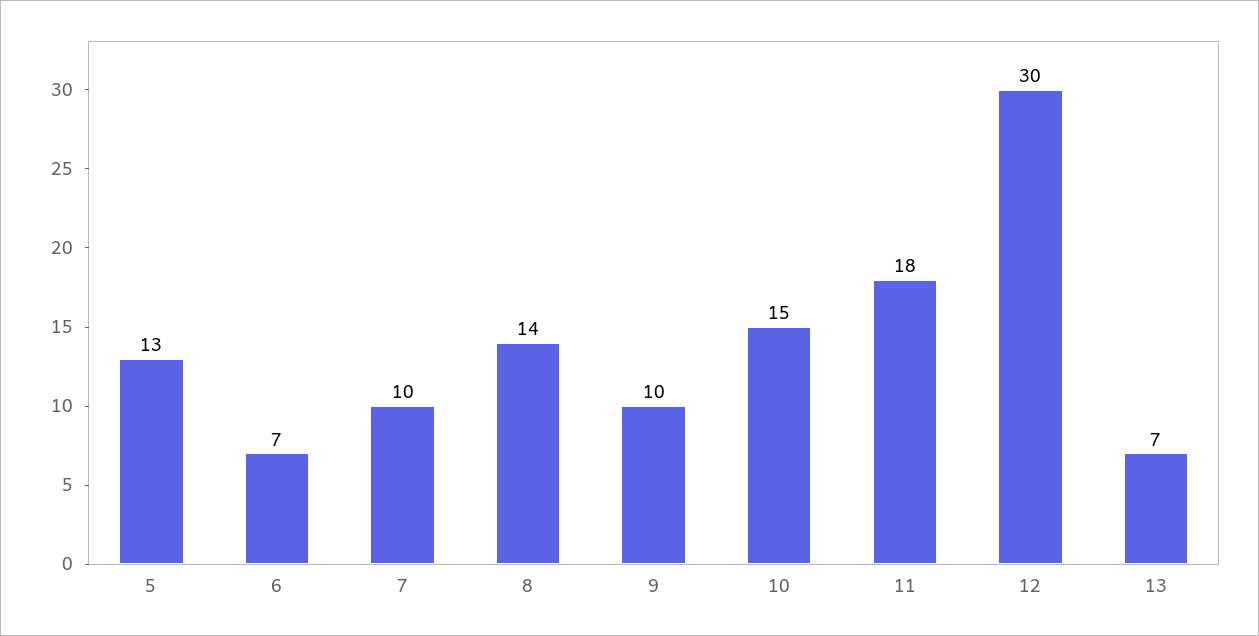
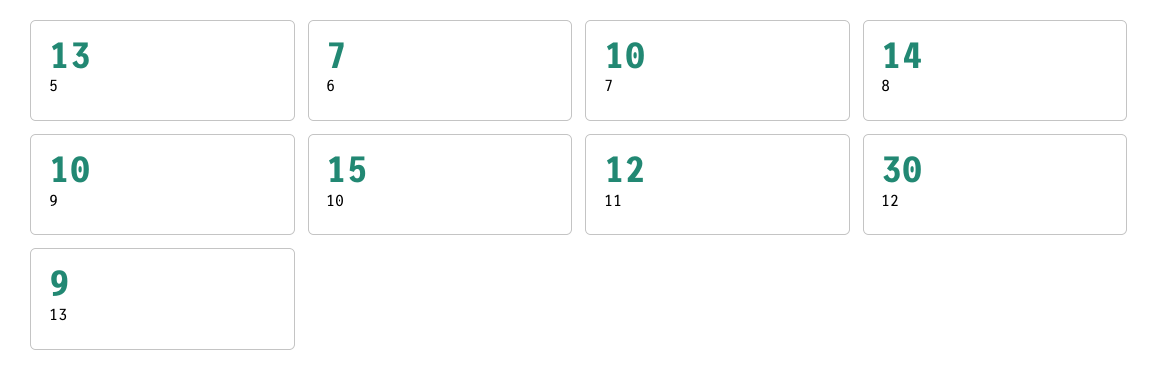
  {
    "5": 13,
    "6": 7,
    "7": 10,
    "8": 14,
    "9": 10,
    "10": 15,
-   "11": 18,
+   "11": 12,
    "12": 30,
-   "13": 7
+   "13": 9
  }

